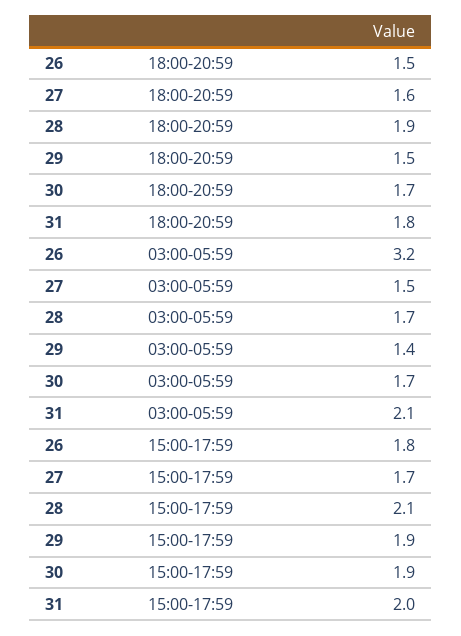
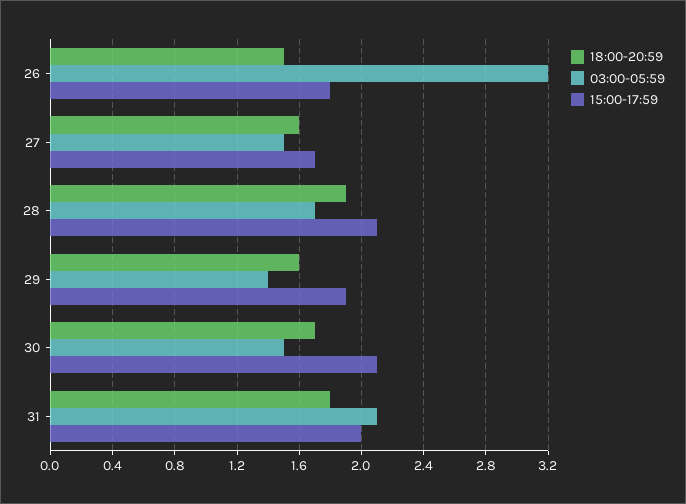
  {
    "18:00-20:59": {
      "26": 1.5,
      "27": 1.6,
      "28": 1.9,
-     "29": 1.5,
+     "29": 1.6,
      "30": 1.7,
      "31": 1.8
    },
    "03:00-05:59": {
      "26": 3.2,
      "27": 1.5,
      "28": 1.7,
      "29": 1.4,
-     "30": 1.7,
+     "30": 1.5,
      "31": 2.1
    },
    "15:00-17:59": {
      "26": 1.8,
      "27": 1.7,
      "28": 2.1,
      "29": 1.9,
-     "30": 1.9,
+     "30": 2.1,
      "31": 2
    }
  }

